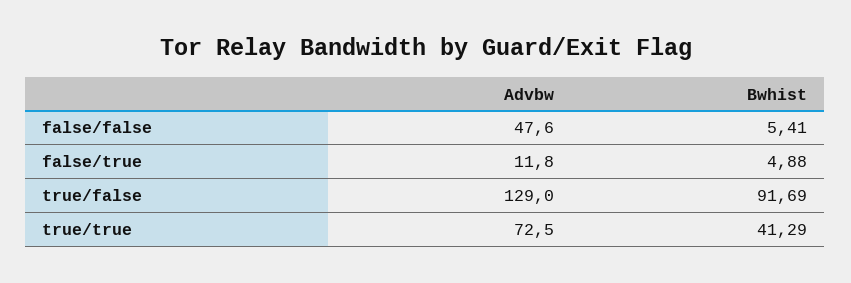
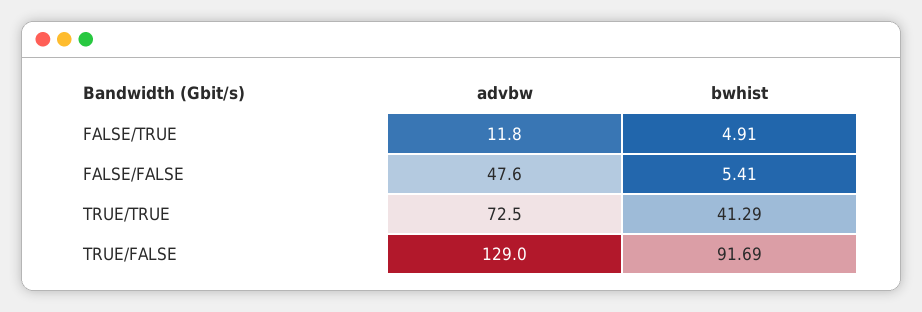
  {
    "Advbw": {
      "false/false": 47.6,
      "false/true": 11.8,
      "true/false": 129,
      "true/true": 72.5
    },
    "Bwhist": {
      "false/false": 5.41,
-     "false/true": 4.88,
+     "false/true": 4.91,
      "true/false": 91.69,
      "true/true": 41.29
    }
  }

